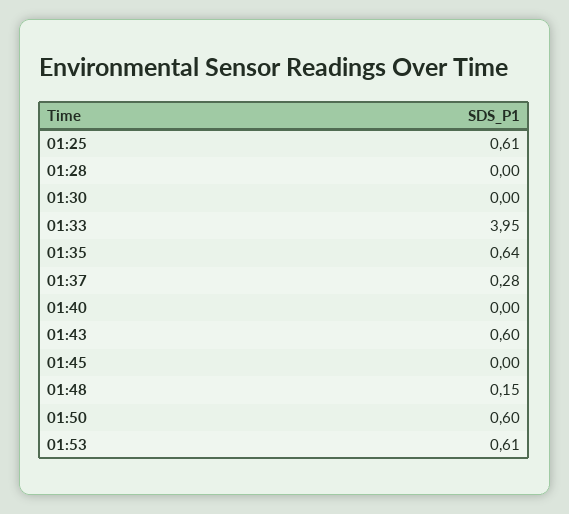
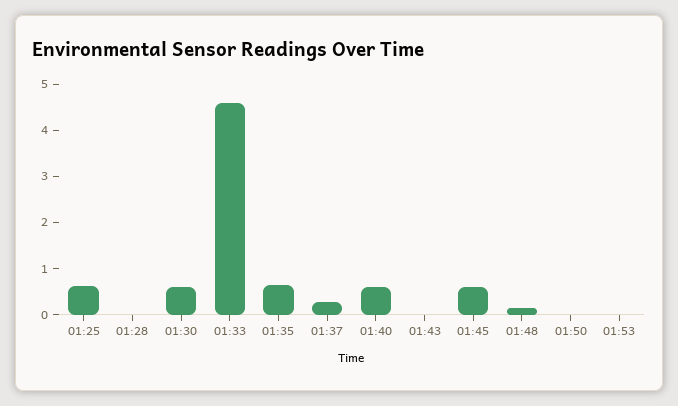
  {
    "01:25": 0.61,
    "01:28": 0,
-   "01:30": 0,
+   "01:30": 0.6,
-   "01:33": 3.95,
+   "01:33": 4.6,
    "01:35": 0.64,
    "01:37": 0.28,
-   "01:40": 0,
+   "01:40": 0.6,
-   "01:43": 0.6,
+   "01:43": 0,
-   "01:45": 0,
+   "01:45": 0.6,
    "01:48": 0.15,
-   "01:50": 0.6,
+   "01:50": 0,
-   "01:53": 0.61
+   "01:53": 0
  }

